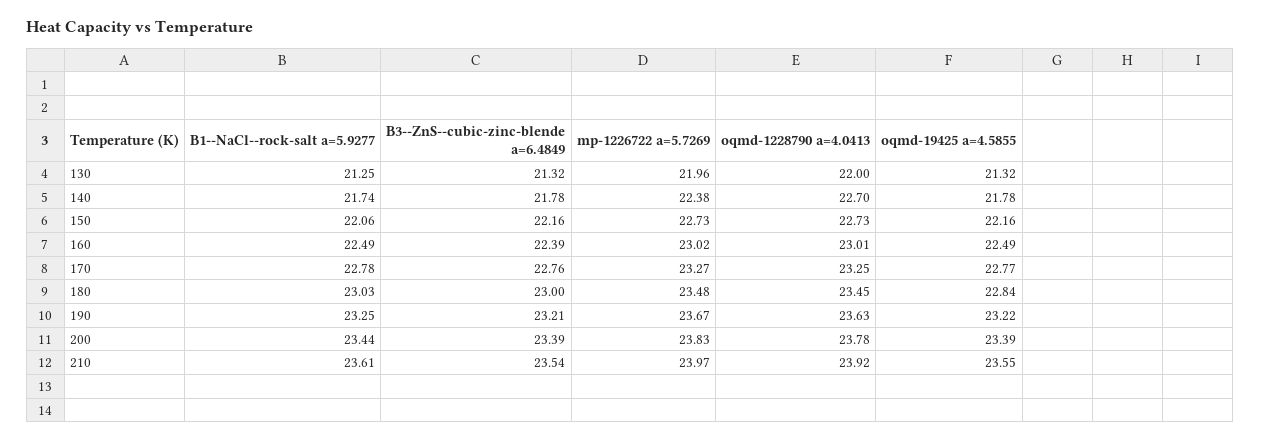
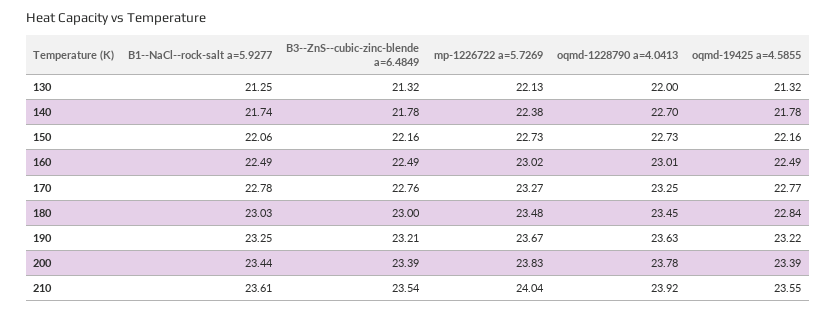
  {
    "B1--NaCl--rock-salt a=5.9277": {
      "130": 21.25,
      "140": 21.74,
      "150": 22.06,
      "160": 22.49,
      "170": 22.78,
      "180": 23.03,
      "190": 23.25,
      "200": 23.44,
      "210": 23.61
    },
    "B3--ZnS--cubic-zinc-blende a=6.4849": {
      "130": 21.32,
      "140": 21.78,
      "150": 22.16,
-     "160": 22.39,
+     "160": 22.49,
      "170": 22.76,
      "180": 23,
      "190": 23.21,
      "200": 23.39,
      "210": 23.54
    },
    "mp-1226722 a=5.7269": {
-     "130": 21.96,
+     "130": 22.13,
      "140": 22.38,
      "150": 22.73,
      "160": 23.02,
      "170": 23.27,
      "180": 23.48,
      "190": 23.67,
      "200": 23.83,
-     "210": 23.97
+     "210": 24.04
    },
    "oqmd-1228790 a=4.0413": {
      "130": 22,
      "140": 22.7,
      "150": 22.73,
      "160": 23.01,
      "170": 23.25,
      "180": 23.45,
      "190": 23.63,
      "200": 23.78,
      "210": 23.92
    },
    "oqmd-19425 a=4.5855": {
      "130": 21.32,
      "140": 21.78,
      "150": 22.16,
      "160": 22.49,
      "170": 22.77,
      "180": 22.84,
      "190": 23.22,
      "200": 23.39,
      "210": 23.55
    }
  }

